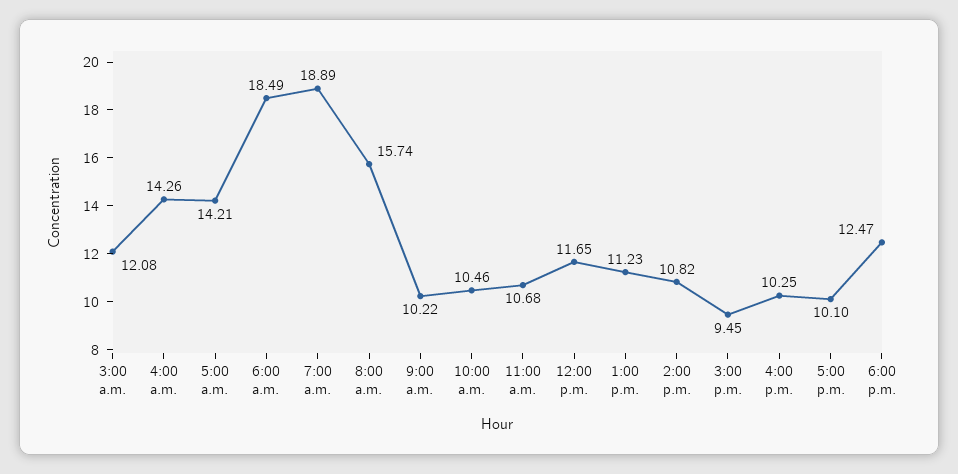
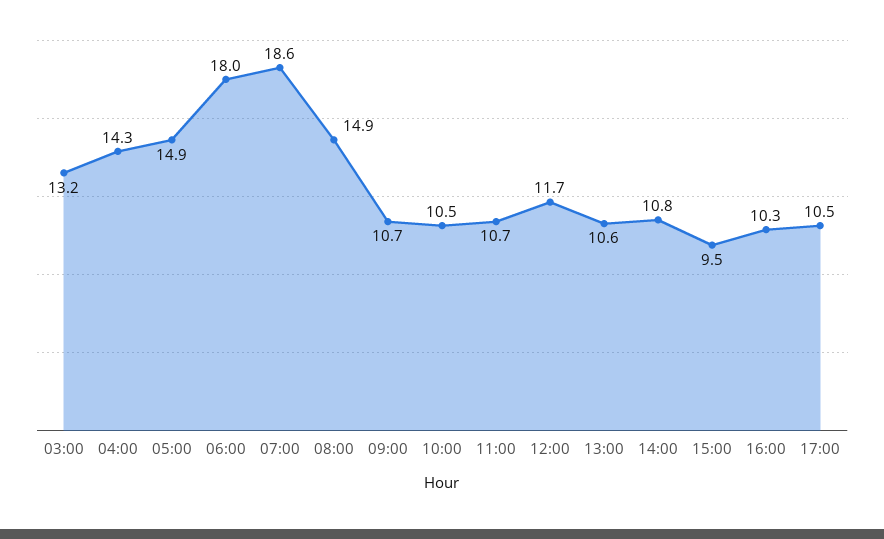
  {
-   "3:00 a.m.": 12.08,
+   "3:00 a.m.": 13.2,
    "4:00 a.m.": 14.26,
-   "5:00 a.m.": 14.21,
+   "5:00 a.m.": 14.9,
-   "6:00 a.m.": 18.49,
+   "6:00 a.m.": 18,
-   "7:00 a.m.": 18.89,
+   "7:00 a.m.": 18.6,
-   "8:00 a.m.": 15.74,
+   "8:00 a.m.": 14.9,
-   "9:00 a.m.": 10.22,
+   "9:00 a.m.": 10.7,
    "10:00 a.m.": 10.46,
    "11:00 a.m.": 10.68,
    "12:00 p.m.": 11.65,
-   "1:00 p.m.": 11.23,
+   "1:00 p.m.": 10.6,
    "2:00 p.m.": 10.82,
    "3:00 p.m.": 9.45,
    "4:00 p.m.": 10.25,
-   "5:00 p.m.": 10.1,
+   "5:00 p.m.": 10.5
-   "6:00 p.m.": 12.47
  }

